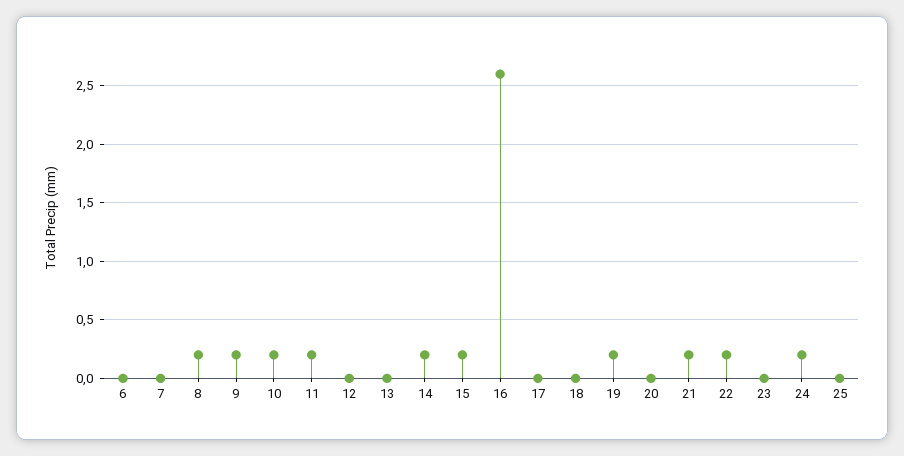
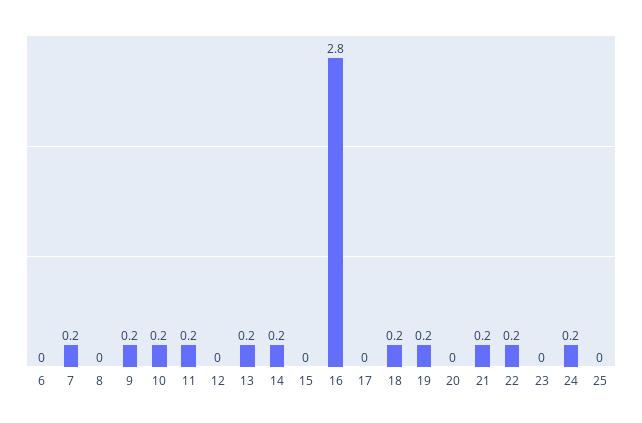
  {
    "6": 0,
-   "7": 0,
+   "7": 0.2,
-   "8": 0.2,
+   "8": 0,
    "9": 0.2,
    "10": 0.2,
    "11": 0.2,
    "12": 0,
-   "13": 0,
+   "13": 0.2,
    "14": 0.2,
-   "15": 0.2,
+   "15": 0,
-   "16": 2.6,
+   "16": 2.8,
    "17": 0,
-   "18": 0,
+   "18": 0.2,
    "19": 0.2,
    "20": 0,
    "21": 0.2,
    "22": 0.2,
    "23": 0,
    "24": 0.2,
    "25": 0
  }

